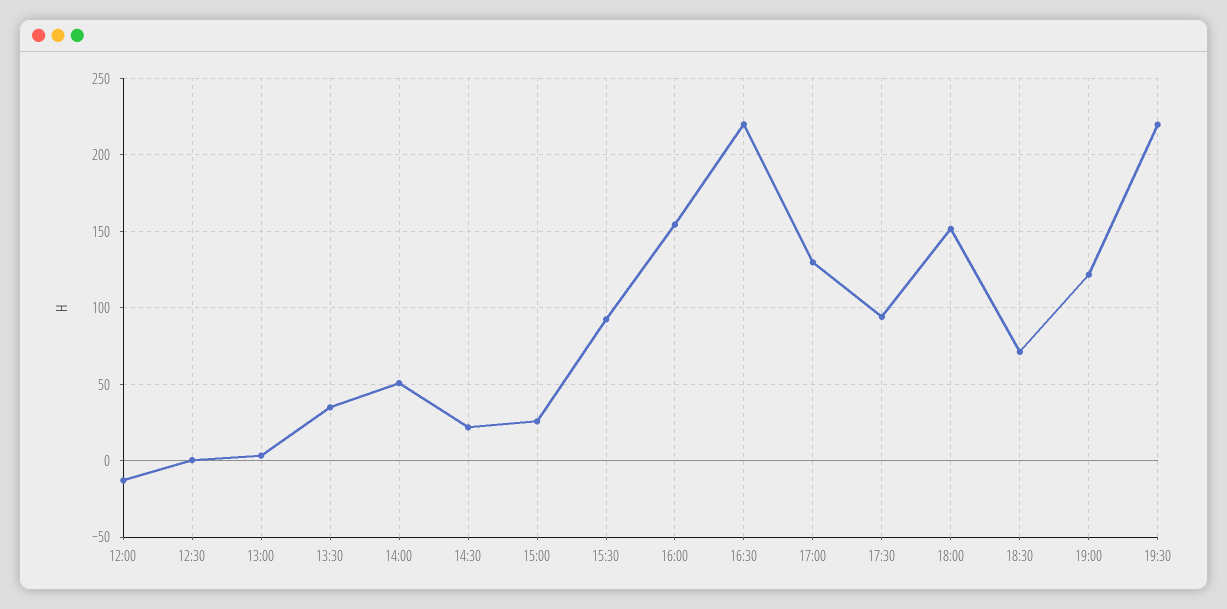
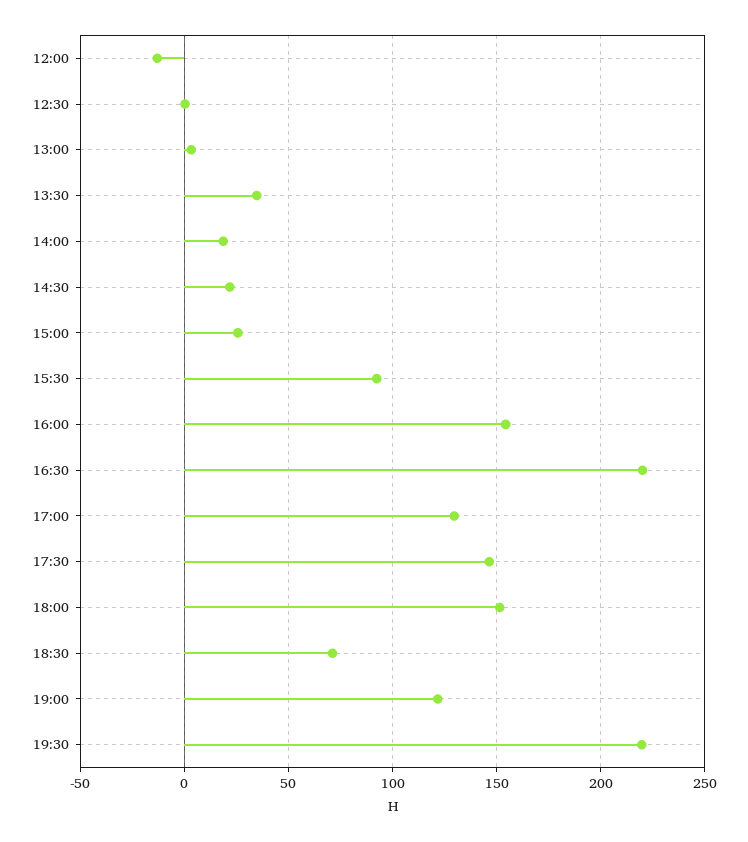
  {
    "12:00": -15,
    "12:30": 0,
    "13:00": 5,
    "13:30": 35,
-   "14:00": 50,
+   "14:00": 20,
    "14:30": 20,
    "15:00": 25,
    "15:30": 90,
    "16:00": 155,
    "16:30": 220,
    "17:00": 130,
-   "17:30": 95,
+   "17:30": 145,
    "18:00": 150,
    "18:30": 70,
    "19:00": 120,
    "19:30": 220
  }

